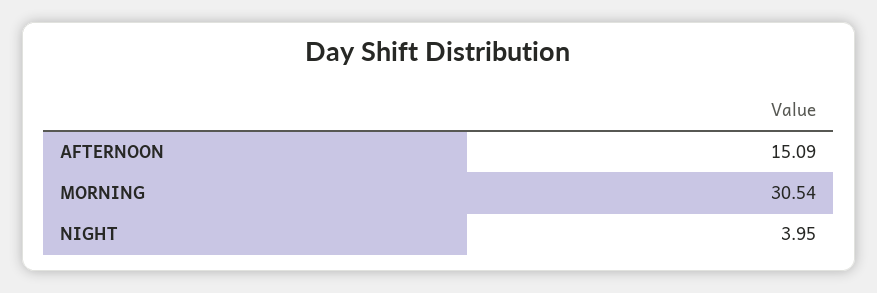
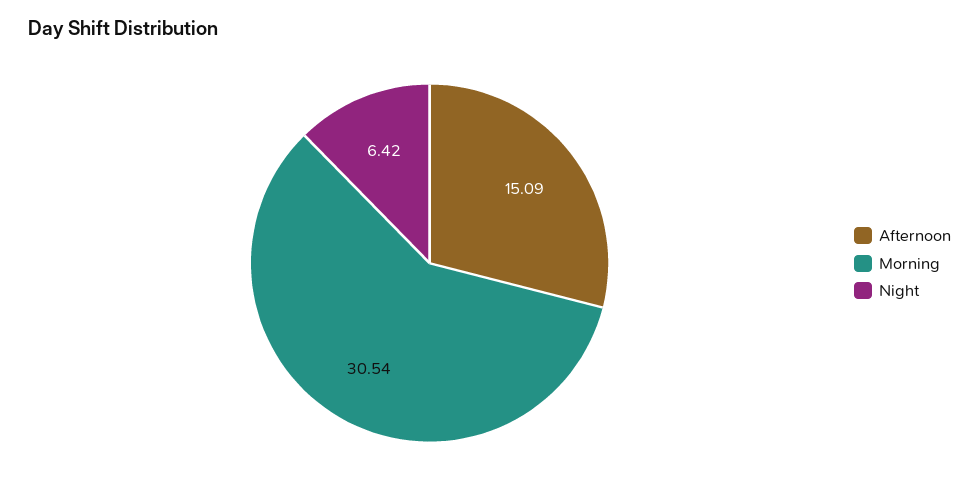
  {
    "AFTERNOON": 15.09,
    "MORNING": 30.54,
-   "NIGHT": 3.95
+   "NIGHT": 6.42
  }

